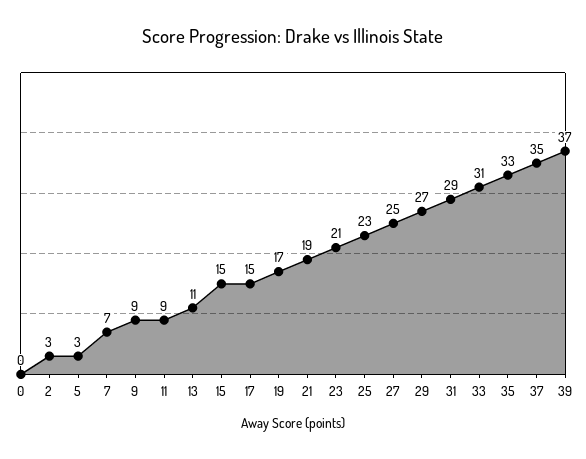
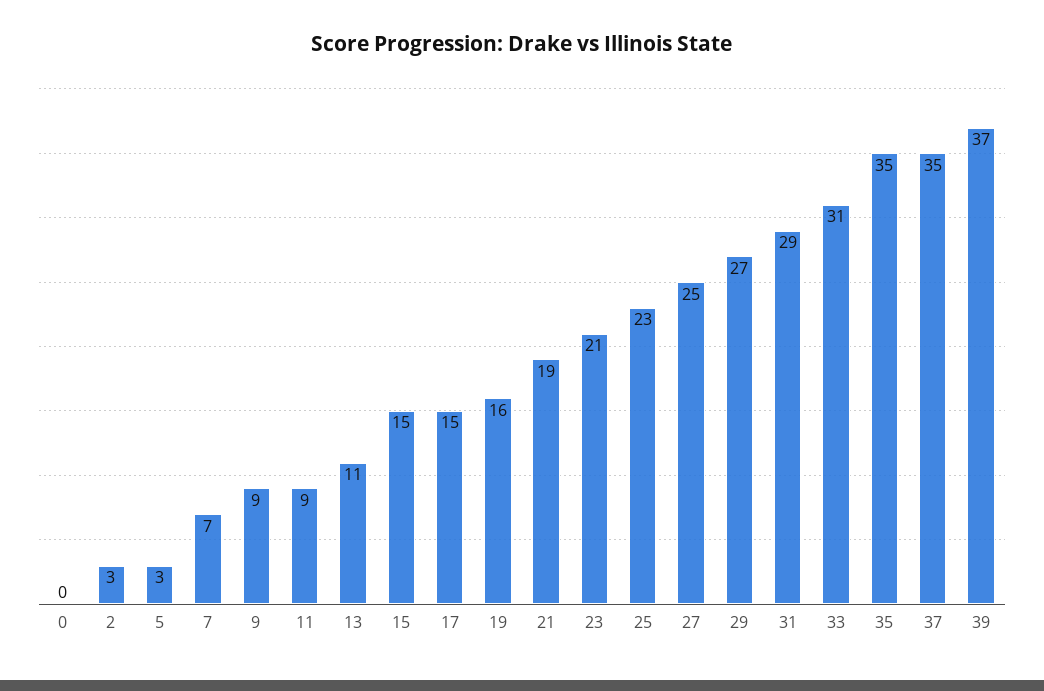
  {
    "0": 0,
    "2": 3,
    "5": 3,
    "7": 7,
    "9": 9,
    "11": 9,
    "13": 11,
    "15": 15,
    "17": 15,
-   "19": 17,
+   "19": 16,
    "21": 19,
    "23": 21,
    "25": 23,
    "27": 25,
    "29": 27,
    "31": 29,
    "33": 31,
-   "35": 33,
+   "35": 35,
    "37": 35,
    "39": 37
  }

